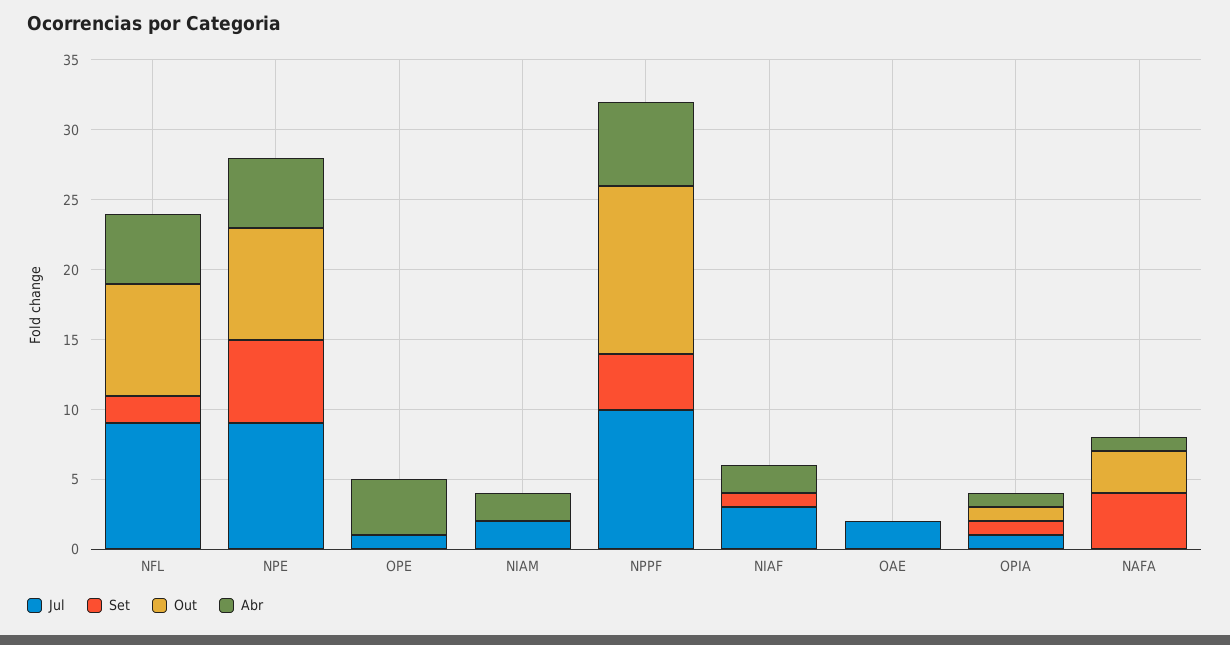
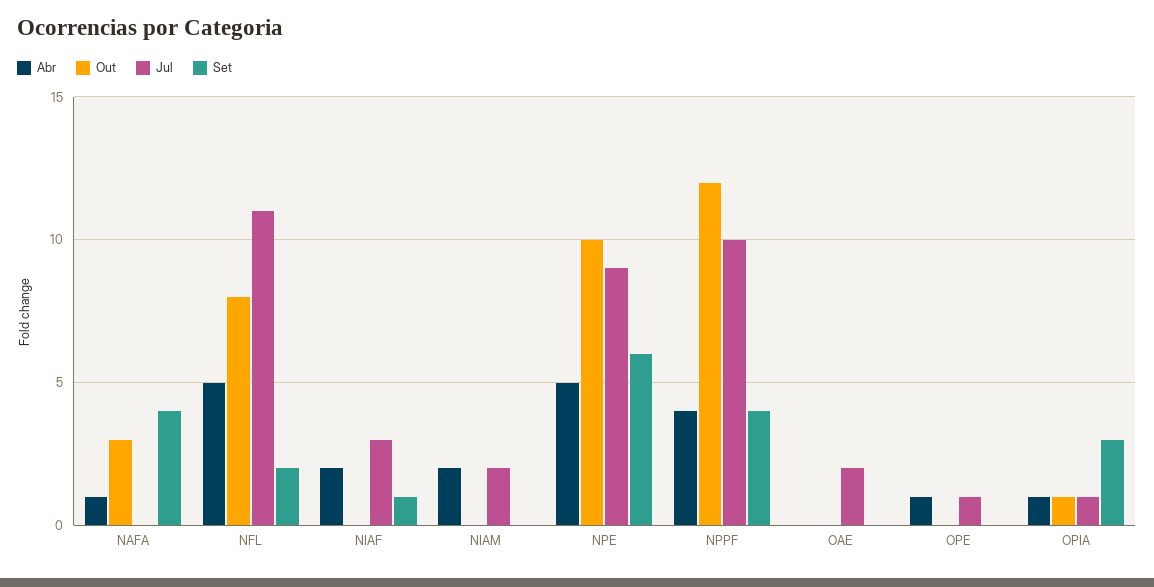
  {
    "Jul": {
-     "NFL": 9,
+     "NFL": 11,
      "NPE": 9,
      "OPE": 1,
      "NIAM": 2,
      "NPPF": 10,
      "NIAF": 3,
      "OAE": 2,
      "OPIA": 1,
      "NAFA": 0
    },
    "Set": {
      "NFL": 2,
      "NPE": 6,
      "OPE": 0,
      "NIAM": 0,
      "NPPF": 4,
      "NIAF": 1,
      "OAE": 0,
-     "OPIA": 1,
+     "OPIA": 3,
      "NAFA": 4
    },
    "Out": {
      "NFL": 8,
-     "NPE": 8,
+     "NPE": 10,
      "OPE": 0,
      "NIAM": 0,
      "NPPF": 12,
      "NIAF": 0,
      "OAE": 0,
      "OPIA": 1,
      "NAFA": 3
    },
    "Abr": {
      "NFL": 5,
      "NPE": 5,
-     "OPE": 4,
+     "OPE": 1,
      "NIAM": 2,
-     "NPPF": 6,
+     "NPPF": 4,
      "NIAF": 2,
      "OAE": 0,
      "OPIA": 1,
      "NAFA": 1
    }
  }

